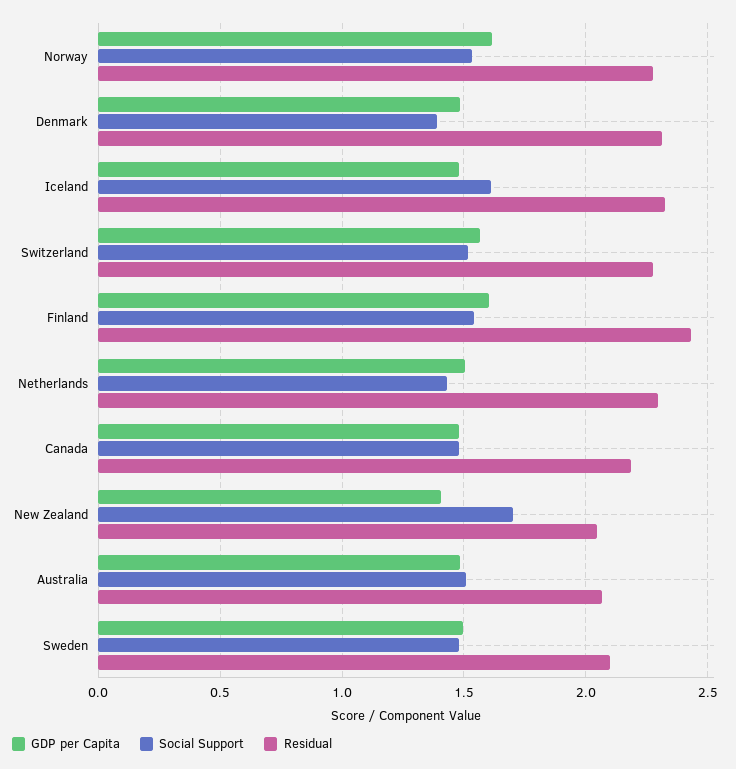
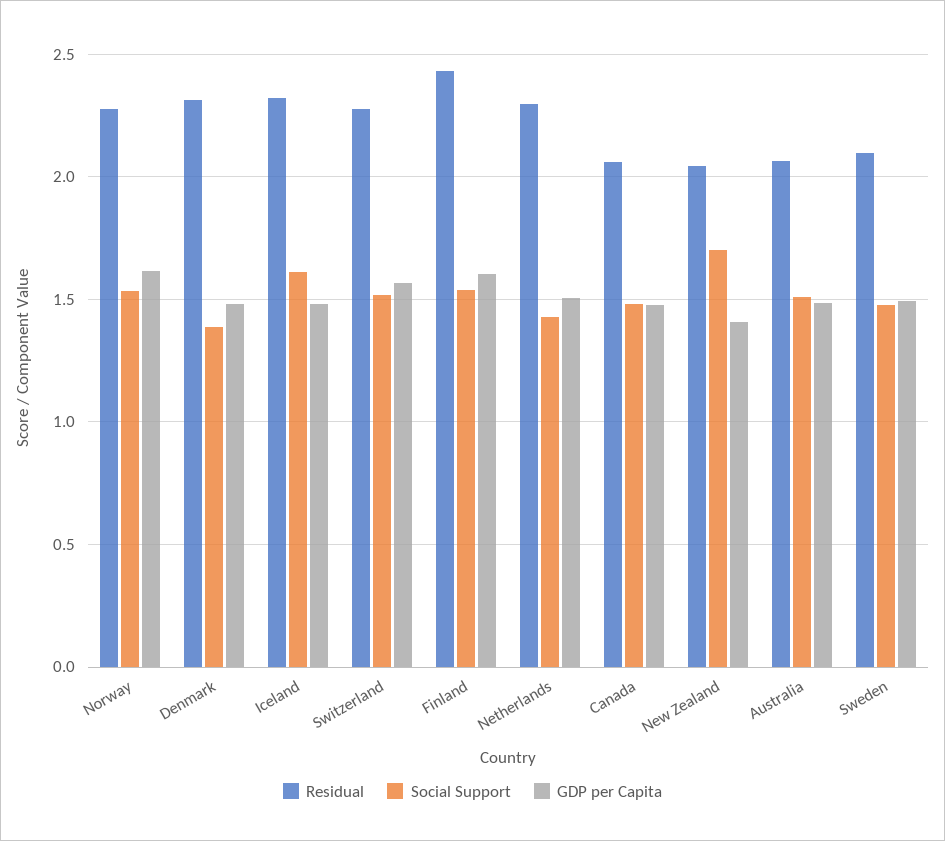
  {
    "GDP per Capita": {
      "Norway": 1.6,
      "Denmark": 1.5,
      "Iceland": 1.5,
      "Switzerland": 1.55,
      "Finland": 1.6,
      "Netherlands": 1.5,
      "Canada": 1.5,
      "New Zealand": 1.4,
      "Australia": 1.5,
      "Sweden": 1.5
    },
    "Social Support": {
      "Norway": 1.55,
      "Denmark": 1.4,
      "Iceland": 1.6,
      "Switzerland": 1.5,
      "Finland": 1.55,
      "Netherlands": 1.45,
      "Canada": 1.5,
      "New Zealand": 1.7,
      "Australia": 1.5,
      "Sweden": 1.5
    },
    "Residual": {
      "Norway": 2.3,
      "Denmark": 2.3,
      "Iceland": 2.3,
      "Switzerland": 2.3,
      "Finland": 2.45,
      "Netherlands": 2.3,
-     "Canada": 2.2,
+     "Canada": 2.05,
      "New Zealand": 2.05,
      "Australia": 2.05,
      "Sweden": 2.1
    }
  }

